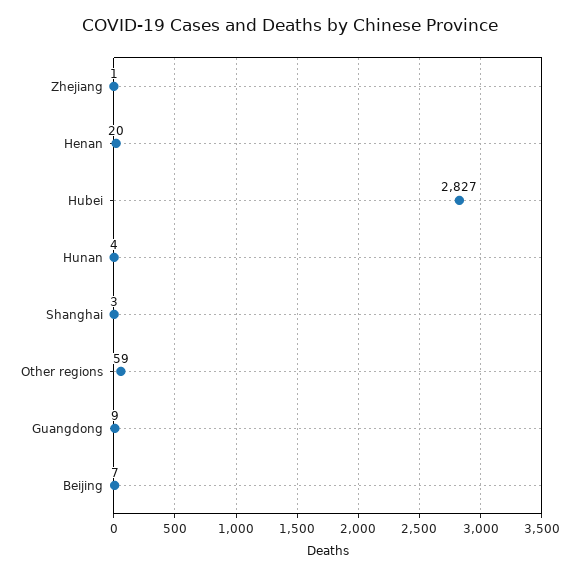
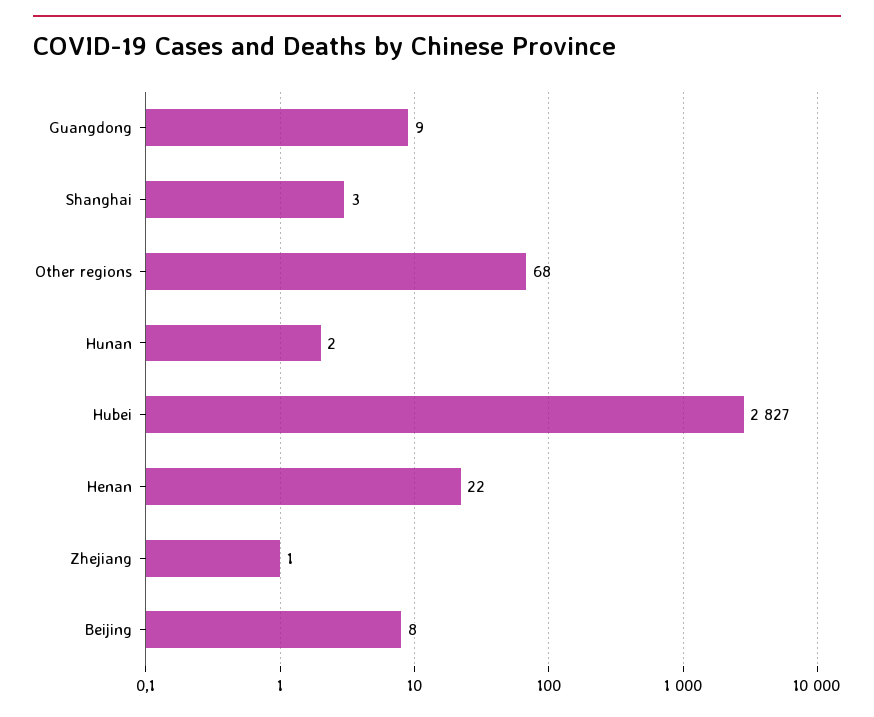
  {
    "Zhejiang": 1,
-   "Henan": 20,
+   "Henan": 22,
    "Hubei": 2827,
-   "Hunan": 4,
+   "Hunan": 2,
    "Shanghai": 3,
-   "Other regions": 59,
+   "Other regions": 68,
    "Guangdong": 9,
-   "Beijing": 7
+   "Beijing": 8
  }

